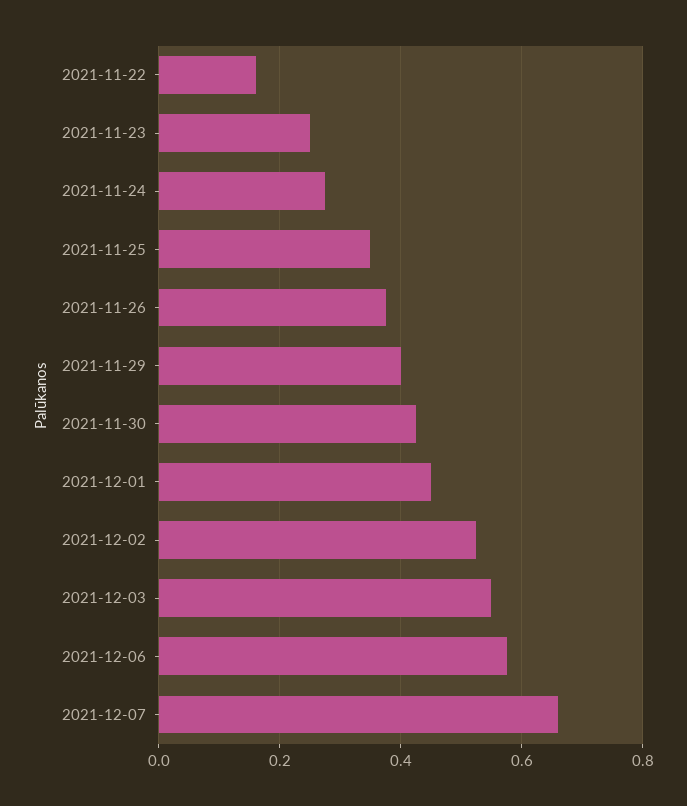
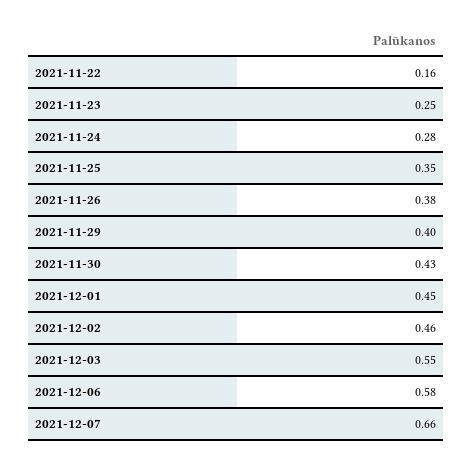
  {
    "2021-11-22": 0.16,
    "2021-11-23": 0.25,
    "2021-11-24": 0.28,
    "2021-11-25": 0.35,
    "2021-11-26": 0.38,
    "2021-11-29": 0.4,
    "2021-11-30": 0.43,
    "2021-12-01": 0.45,
-   "2021-12-02": 0.52,
+   "2021-12-02": 0.46,
    "2021-12-03": 0.55,
    "2021-12-06": 0.58,
    "2021-12-07": 0.66
  }

